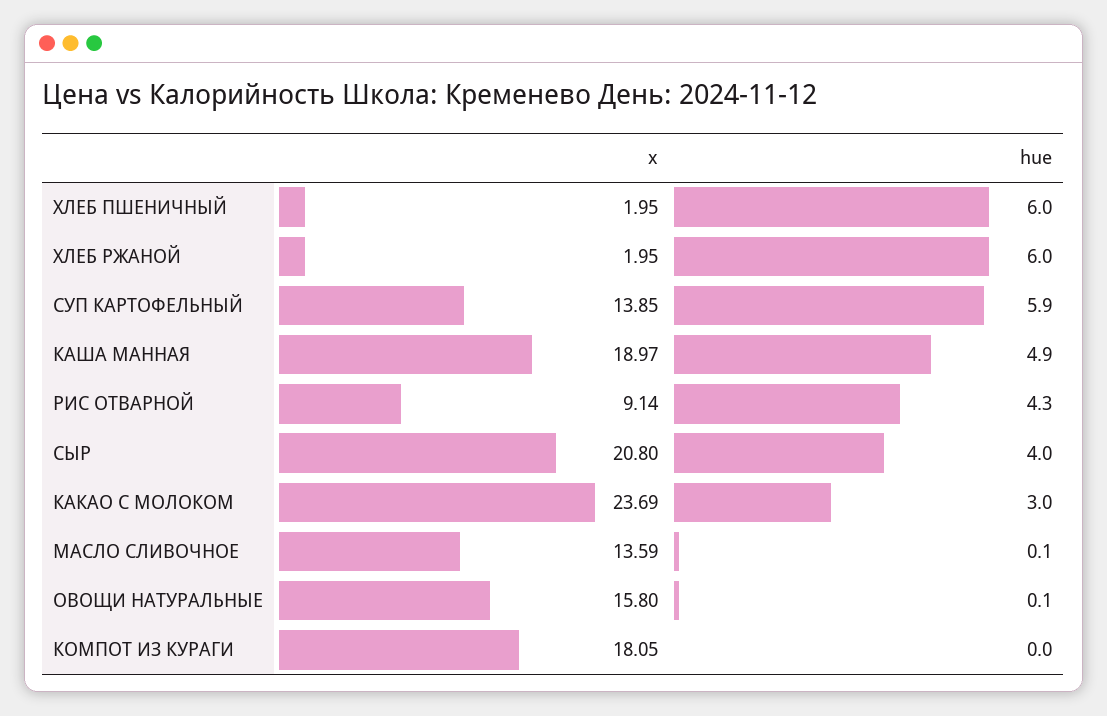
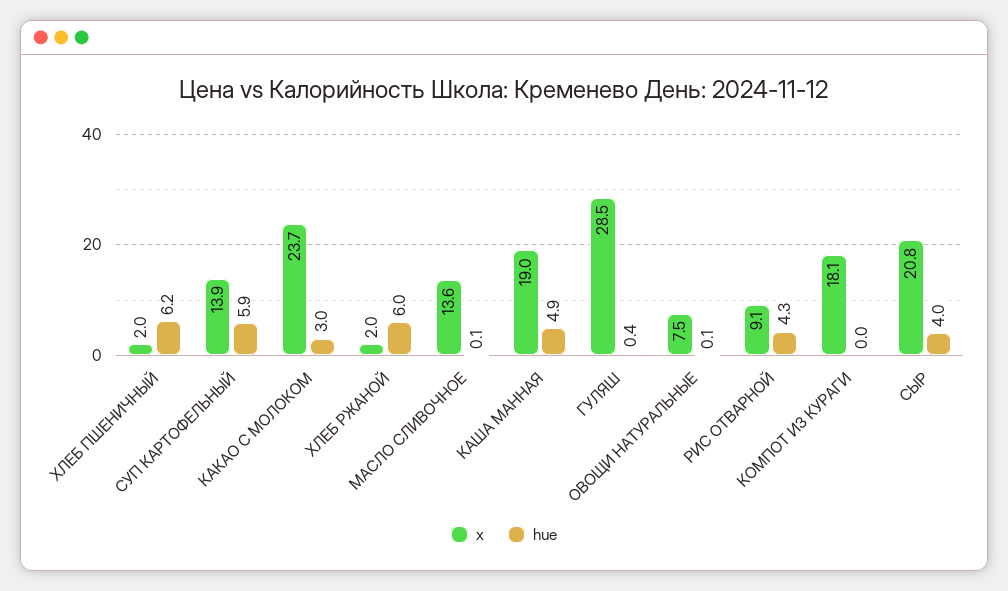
  {
    "x": {
      "ХЛЕБ ПШЕНИЧНЫЙ": 1.95,
      "ХЛЕБ РЖАНОЙ": 1.95,
      "СУП КАРТОФЕЛЬНЫЙ": 13.85,
      "КАША МАННАЯ": 18.97,
      "РИС ОТВАРНОЙ": 9.14,
      "СЫР": 20.8,
      "КАКАО С МОЛОКОМ": 23.69,
      "МАСЛО СЛИВОЧНОЕ": 13.59,
-     "ОВОЩИ НАТУРАЛЬНЫЕ": 15.8,
+     "ОВОЩИ НАТУРАЛЬНЫЕ": 7.5,
-     "КОМПОТ ИЗ КУРАГИ": 18.05
+     "КОМПОТ ИЗ КУРАГИ": 18.05,
+     "ГУЛЯШ": 28.5
    },
    "hue": {
-     "ХЛЕБ ПШЕНИЧНЫЙ": 6,
+     "ХЛЕБ ПШЕНИЧНЫЙ": 6.2,
      "ХЛЕБ РЖАНОЙ": 6,
      "СУП КАРТОФЕЛЬНЫЙ": 5.9,
      "КАША МАННАЯ": 4.9,
      "РИС ОТВАРНОЙ": 4.3,
      "СЫР": 4,
      "КАКАО С МОЛОКОМ": 3,
      "МАСЛО СЛИВОЧНОЕ": 0.1,
      "ОВОЩИ НАТУРАЛЬНЫЕ": 0.1,
-     "КОМПОТ ИЗ КУРАГИ": 0
+     "КОМПОТ ИЗ КУРАГИ": 0,
+     "ГУЛЯШ": 0.4
    }
  }

